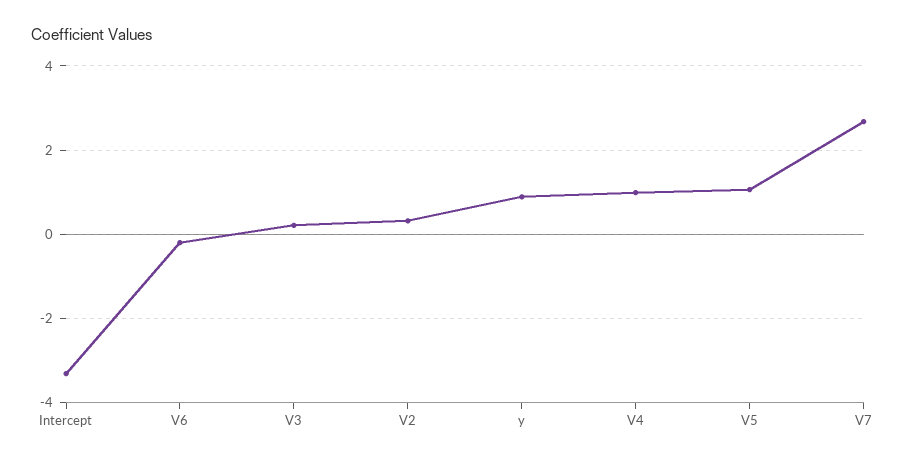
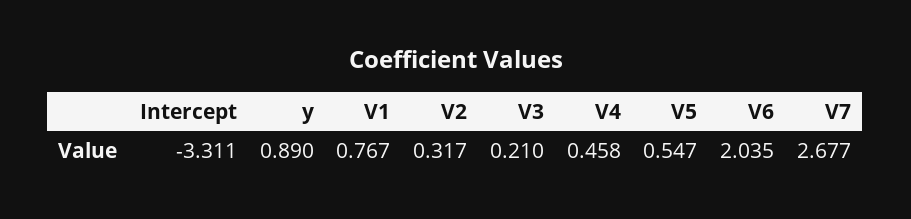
  {
    "Intercept": -3.311,
-   "V6": -0.2,
+   "V6": 2.035,
    "V3": 0.21,
    "V2": 0.317,
    "y": 0.89,
-   "V4": 1,
+   "V4": 0.458,
-   "V5": 1,
+   "V5": 0.547,
-   "V7": 2.677
+   "V7": 2.677,
+   "V1": 0.767
  }

